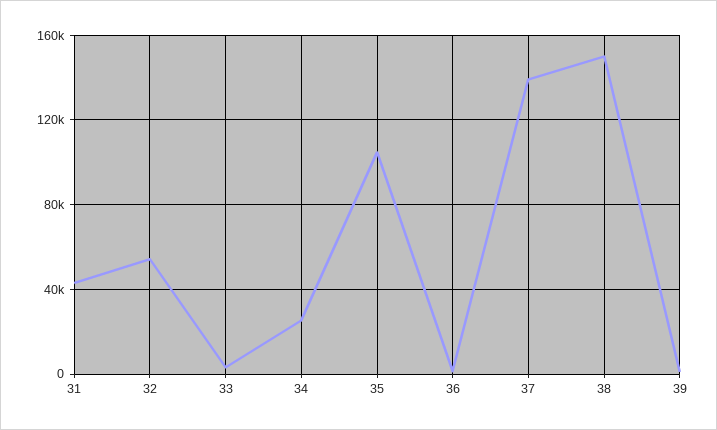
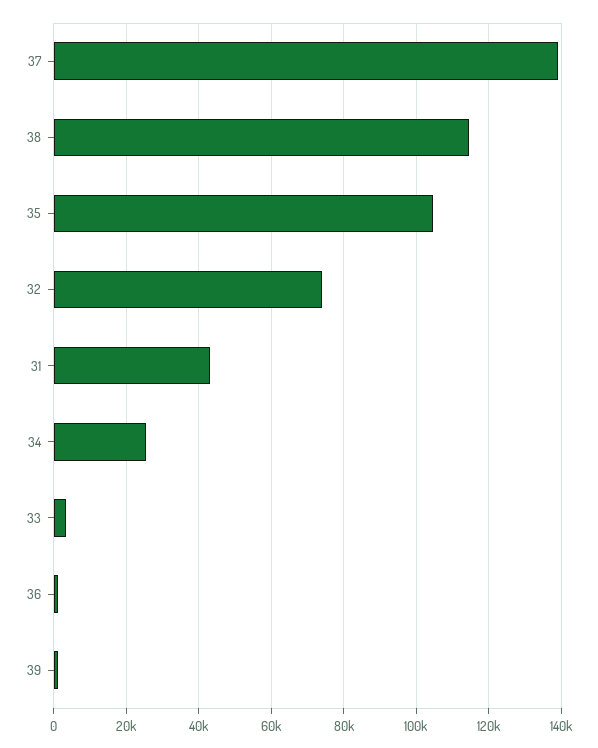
  {
    "31": 44000,
-   "32": 55000,
+   "32": 74000,
    "33": 4000,
    "34": 26000,
    "35": 104000,
    "36": 2000,
    "37": 140000,
-   "38": 150000,
+   "38": 114000,
    "39": 2000
  }

